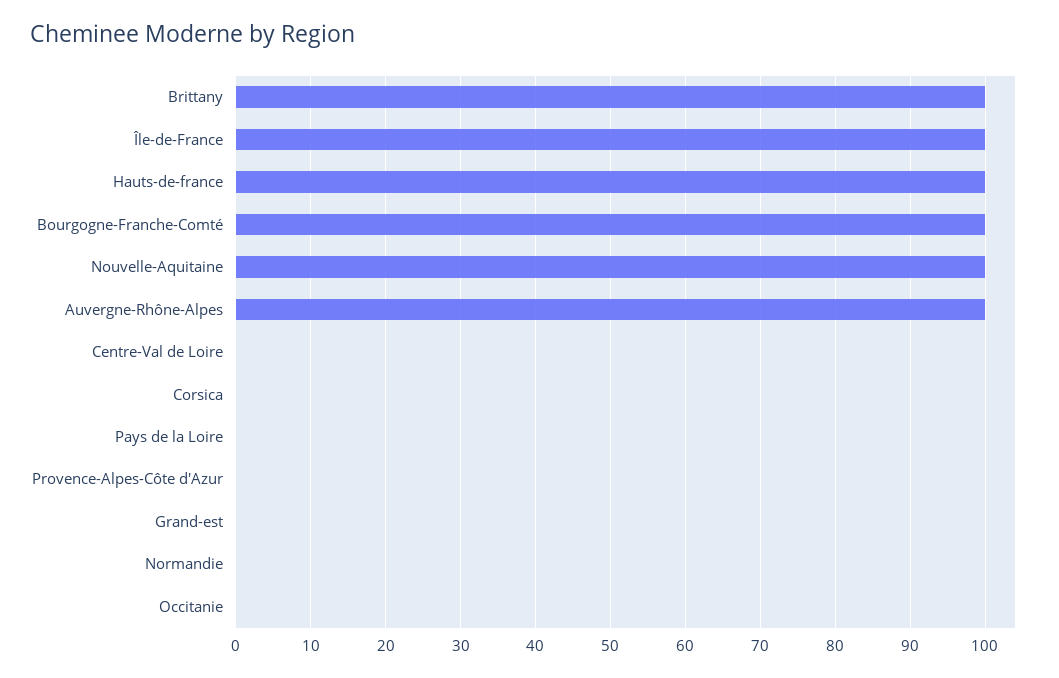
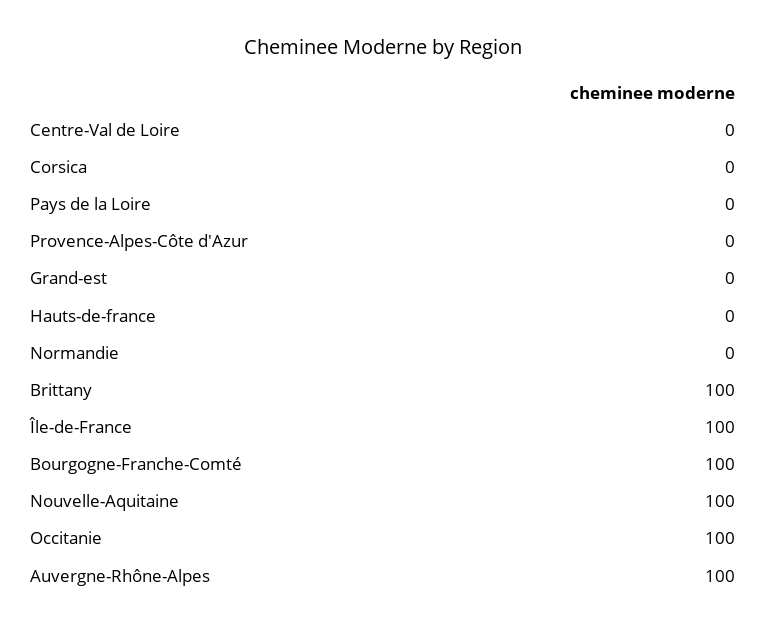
  {
    "Brittany": 100,
    "Île-de-France": 100,
-   "Hauts-de-france": 100,
+   "Hauts-de-france": 0,
    "Bourgogne-Franche-Comté": 100,
    "Nouvelle-Aquitaine": 100,
    "Auvergne-Rhône-Alpes": 100,
    "Centre-Val de Loire": 0,
    "Corsica": 0,
    "Pays de la Loire": 0,
    "Provence-Alpes-Côte d'Azur": 0,
    "Grand-est": 0,
    "Normandie": 0,
-   "Occitanie": 0
+   "Occitanie": 100
  }

